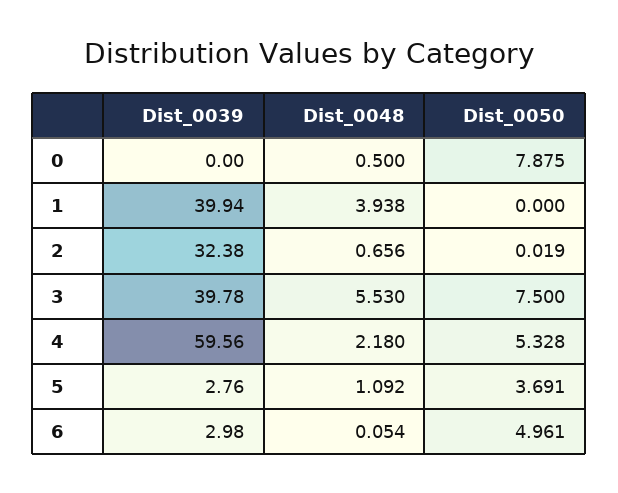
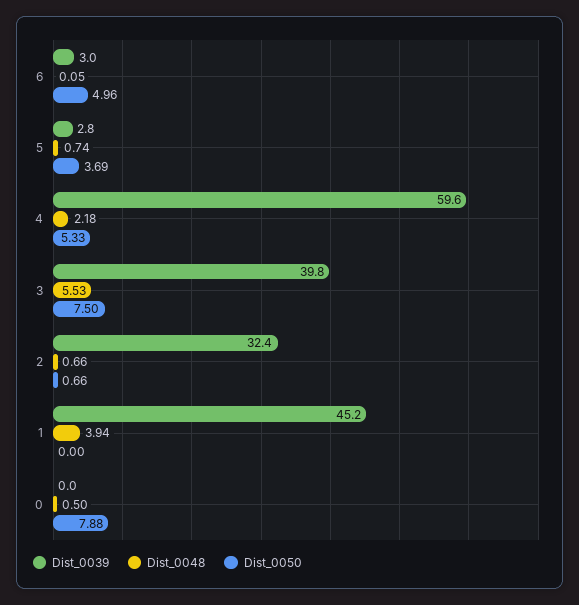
  {
    "Dist_0039": {
      "0": 0,
-     "1": 39.94,
+     "1": 45.2,
      "2": 32.38,
      "3": 39.78,
      "4": 59.56,
      "5": 2.76,
      "6": 2.98
    },
    "Dist_0048": {
      "0": 0.5,
      "1": 3.938,
      "2": 0.656,
      "3": 5.53,
      "4": 2.18,
-     "5": 1.092,
+     "5": 0.74,
      "6": 0.054
    },
    "Dist_0050": {
      "0": 7.875,
      "1": 0,
-     "2": 0.019,
+     "2": 0.66,
      "3": 7.5,
      "4": 5.328,
      "5": 3.691,
      "6": 4.961
    }
  }

